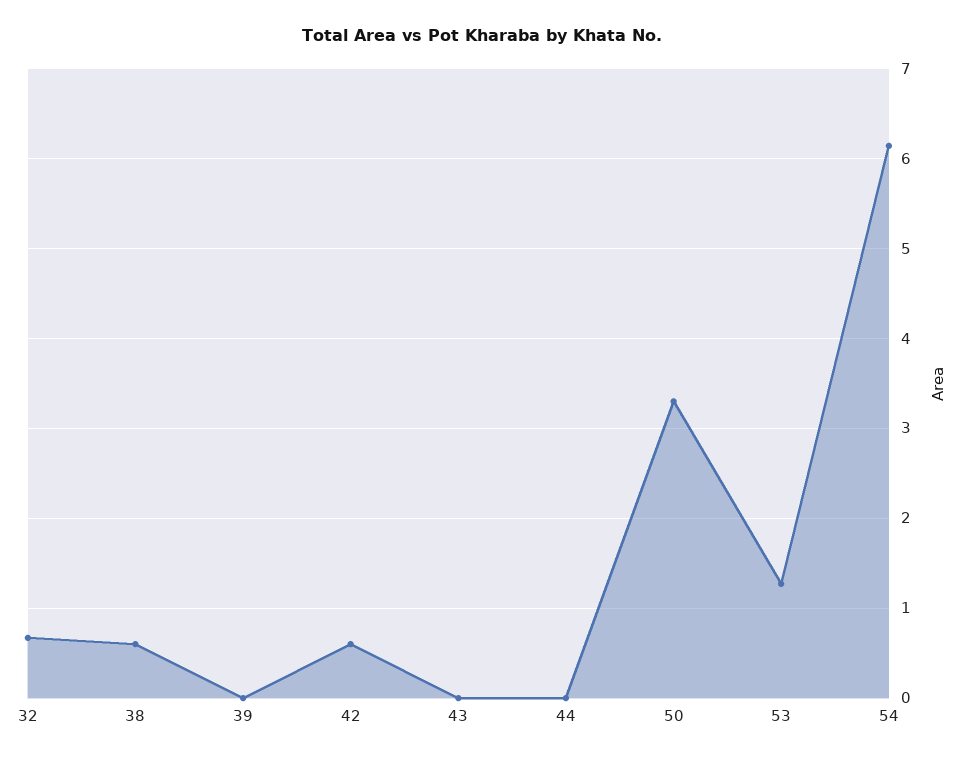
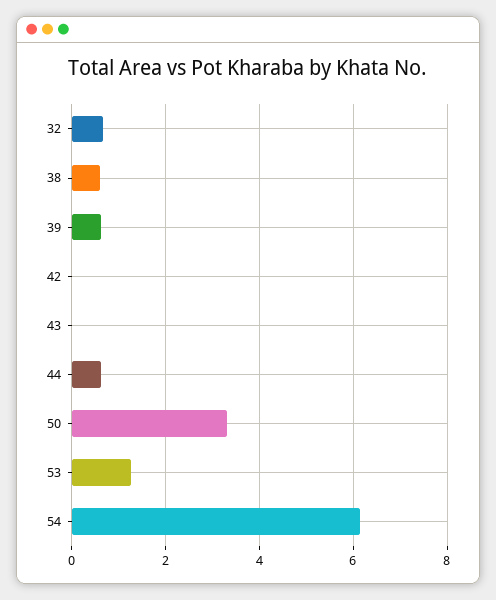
  {
    "32": 0.7,
    "38": 0.6,
-   "39": 0,
+   "39": 0.6,
-   "42": 0.6,
+   "42": 0,
    "43": 0,
-   "44": 0,
+   "44": 0.6,
    "50": 3.3,
    "53": 1.3,
    "54": 6.1
  }

